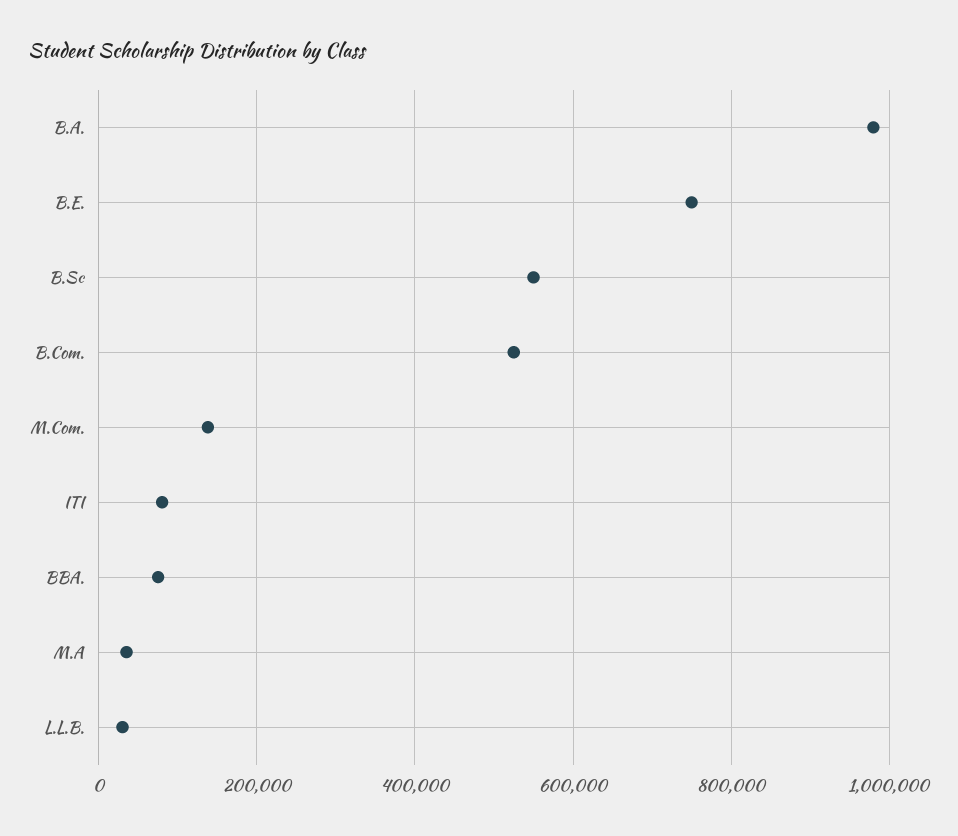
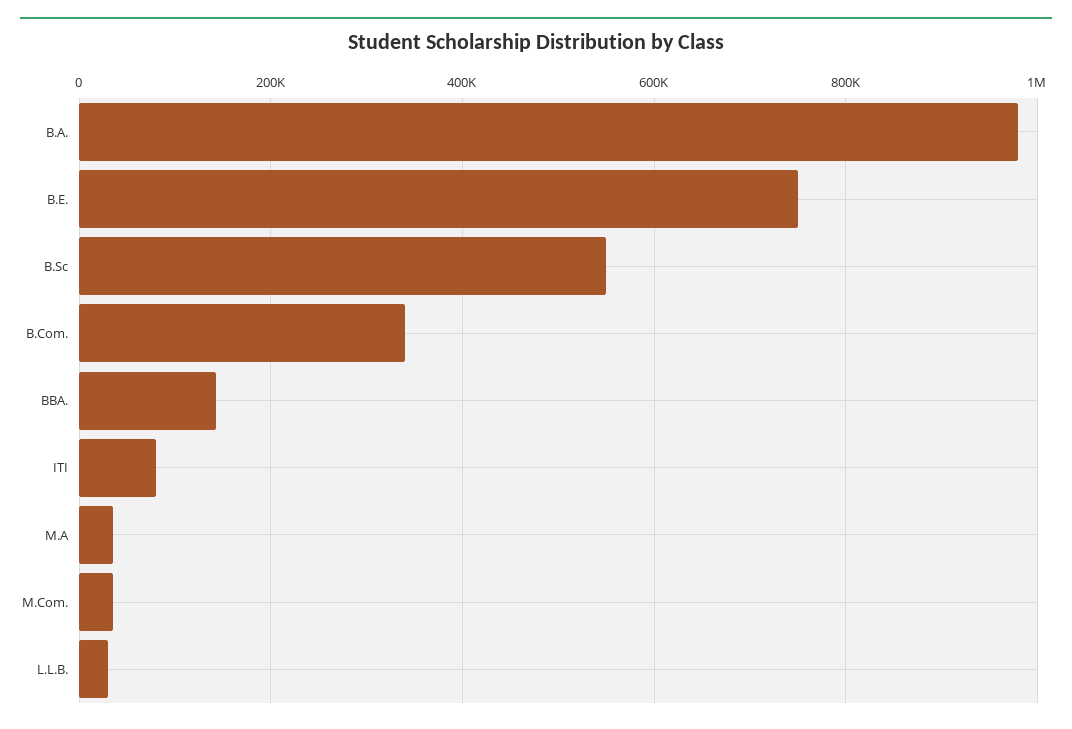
  {
    "B.A.": 980000,
    "B.E.": 760000,
    "B.Sc": 560000,
-   "B.Com.": 520000,
+   "B.Com.": 340000,
-   "M.Com.": 140000,
+   "M.Com.": 40000,
    "ITI": 80000,
-   "BBA.": 80000,
+   "BBA.": 140000,
    "M.A": 40000,
    "L.L.B.": 40000
  }

